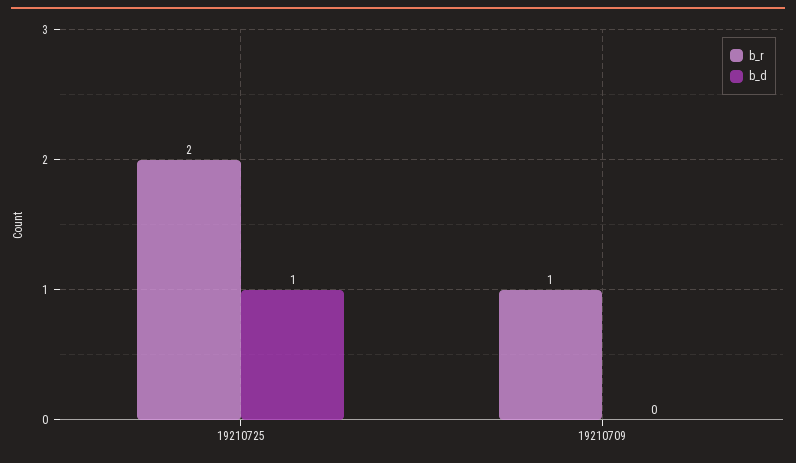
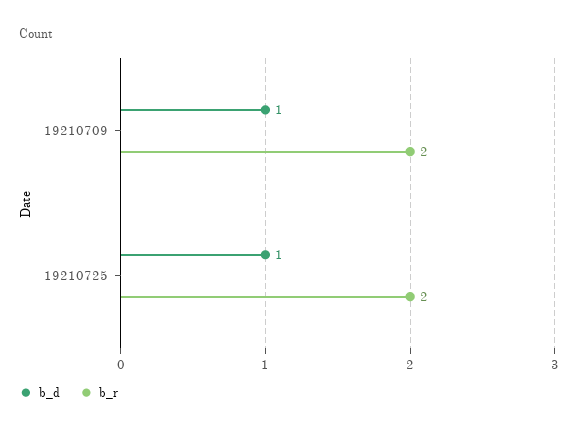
  {
    "b_r": {
      "19210725": 2,
-     "19210709": 1
+     "19210709": 2
    },
    "b_d": {
      "19210725": 1,
-     "19210709": 0
+     "19210709": 1
    }
  }

